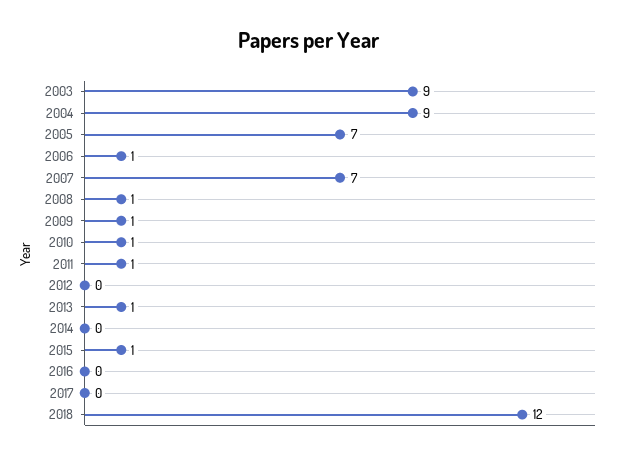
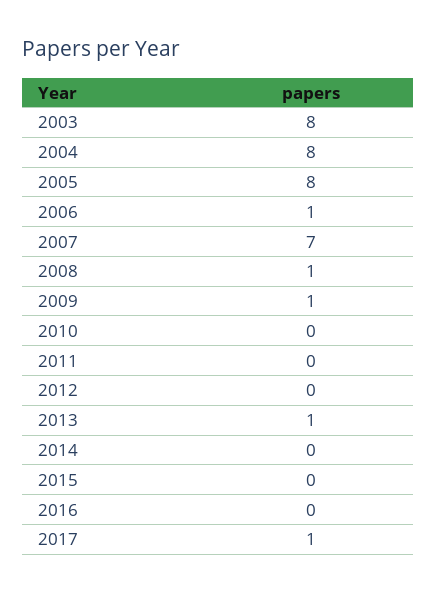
  {
-   "2003": 9,
+   "2003": 8,
-   "2004": 9,
+   "2004": 8,
-   "2005": 7,
+   "2005": 8,
    "2006": 1,
    "2007": 7,
    "2008": 1,
    "2009": 1,
-   "2010": 1,
+   "2010": 0,
-   "2011": 1,
+   "2011": 0,
    "2012": 0,
    "2013": 1,
    "2014": 0,
-   "2015": 1,
+   "2015": 0,
    "2016": 0,
-   "2017": 0,
+   "2017": 1
-   "2018": 12
  }

